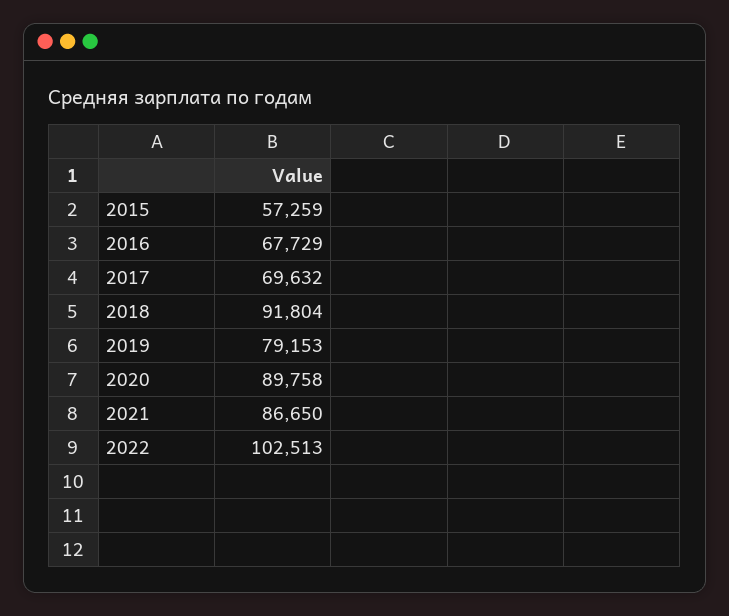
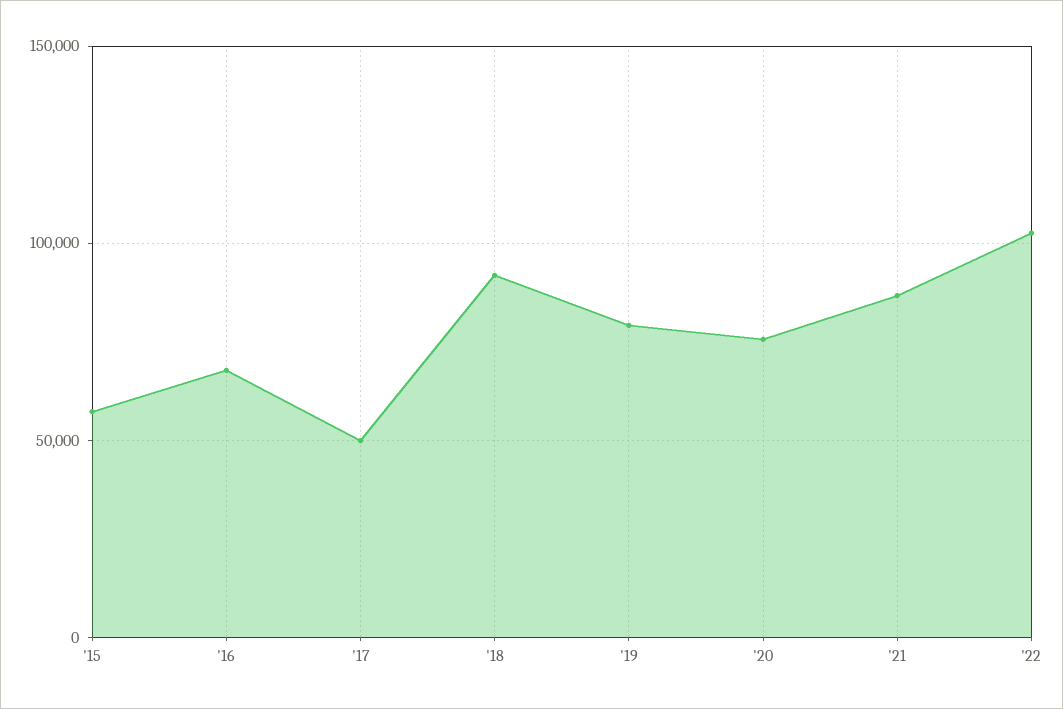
  {
    "2015": 57259,
    "2016": 67729,
-   "2017": 69632,
+   "2017": 50000,
    "2018": 91804,
    "2019": 79153,
-   "2020": 89758,
+   "2020": 75000,
    "2021": 86650,
    "2022": 102513
  }

